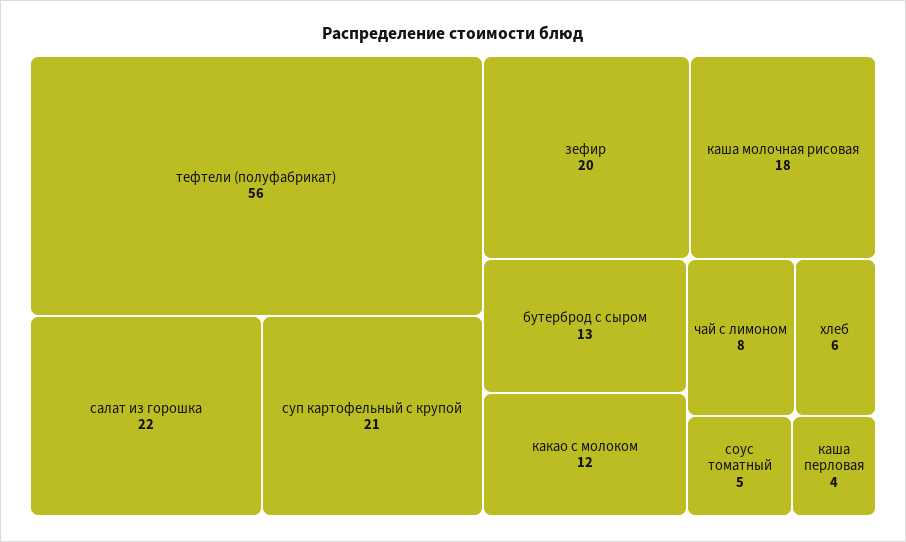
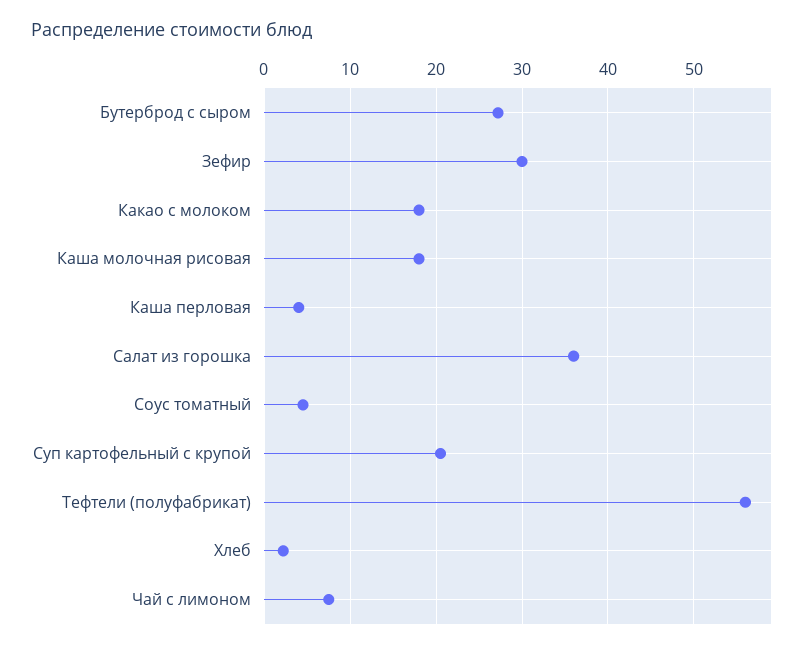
  {
    "тефтели (полуфабрикат)": 56,
-   "салат из горошка": 22,
+   "салат из горошка": 36,
    "суп картофельный с крупой": 21,
-   "зефир": 20,
+   "зефир": 30,
    "каша молочная рисовая": 18,
-   "бутерброд с сыром": 13,
+   "бутерброд с сыром": 27,
-   "какао с молоком": 12,
+   "какао с молоком": 18,
    "чай с лимоном": 8,
-   "хлеб": 6,
+   "хлеб": 2,
    "соус томатный": 5,
    "каша перловая": 4
  }

